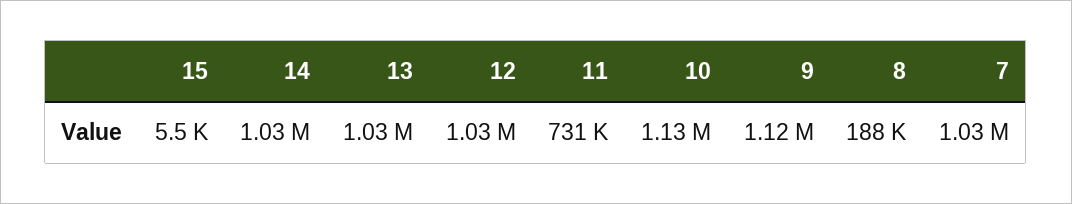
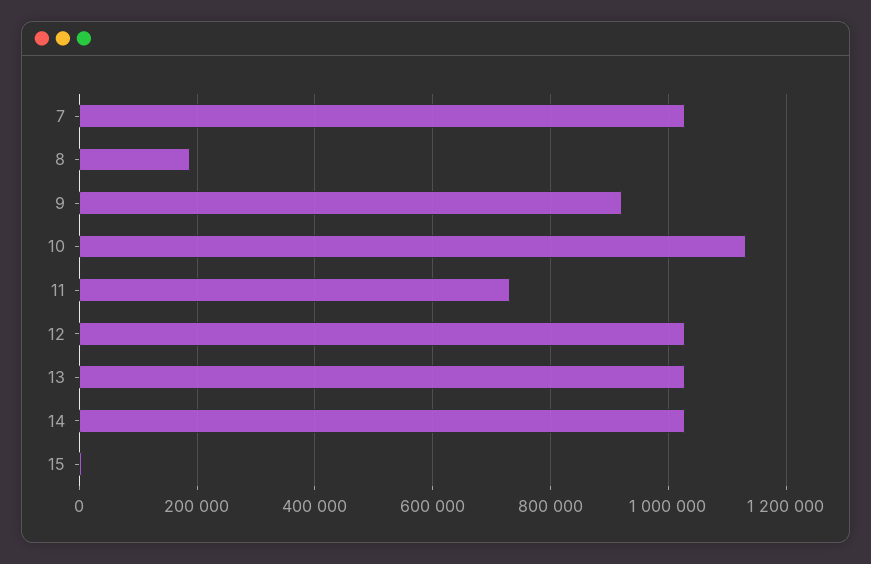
  {
    "15": 5500,
    "14": 1030000,
    "13": 1030000,
    "12": 1030000,
    "11": 731000,
    "10": 1130000,
-   "9": 1120000,
+   "9": 920000,
    "8": 188000,
    "7": 1030000
  }

